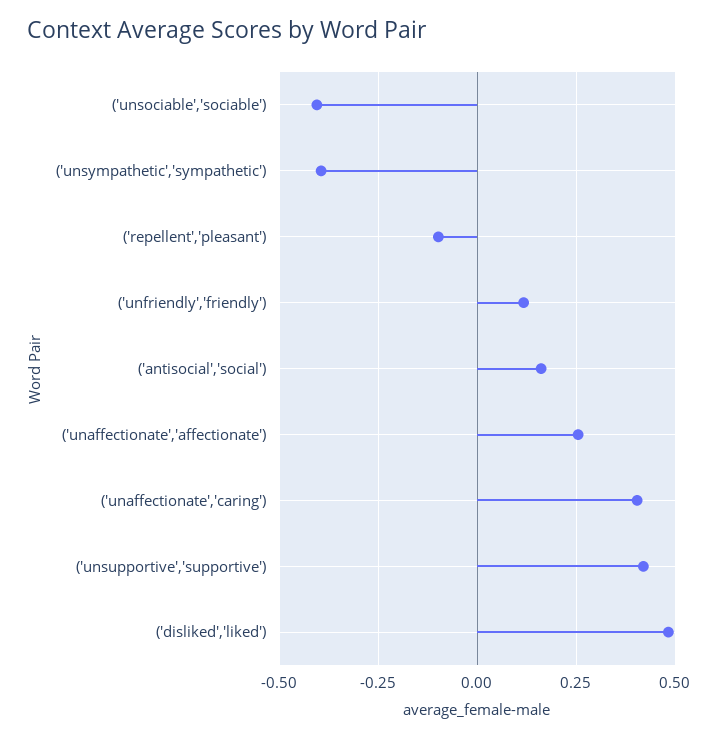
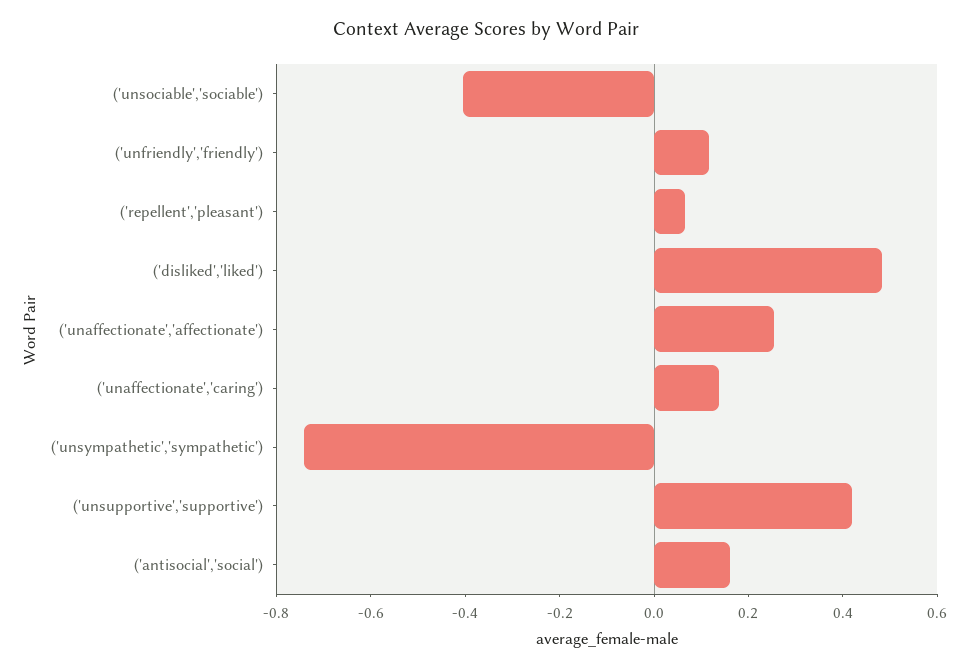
  {
    "('unsociable','sociable')": -0.4,
-   "('unsympathetic','sympathetic')": -0.4,
+   "('unsympathetic','sympathetic')": -0.75,
-   "('repellent','pleasant')": -0.1,
+   "('repellent','pleasant')": 0.05,
    "('unfriendly','friendly')": 0.125,
    "('antisocial','social')": 0.15,
    "('unaffectionate','affectionate')": 0.25,
-   "('unaffectionate','caring')": 0.4,
+   "('unaffectionate','caring')": 0.15,
    "('unsupportive','supportive')": 0.425,
    "('disliked','liked')": 0.475
  }

